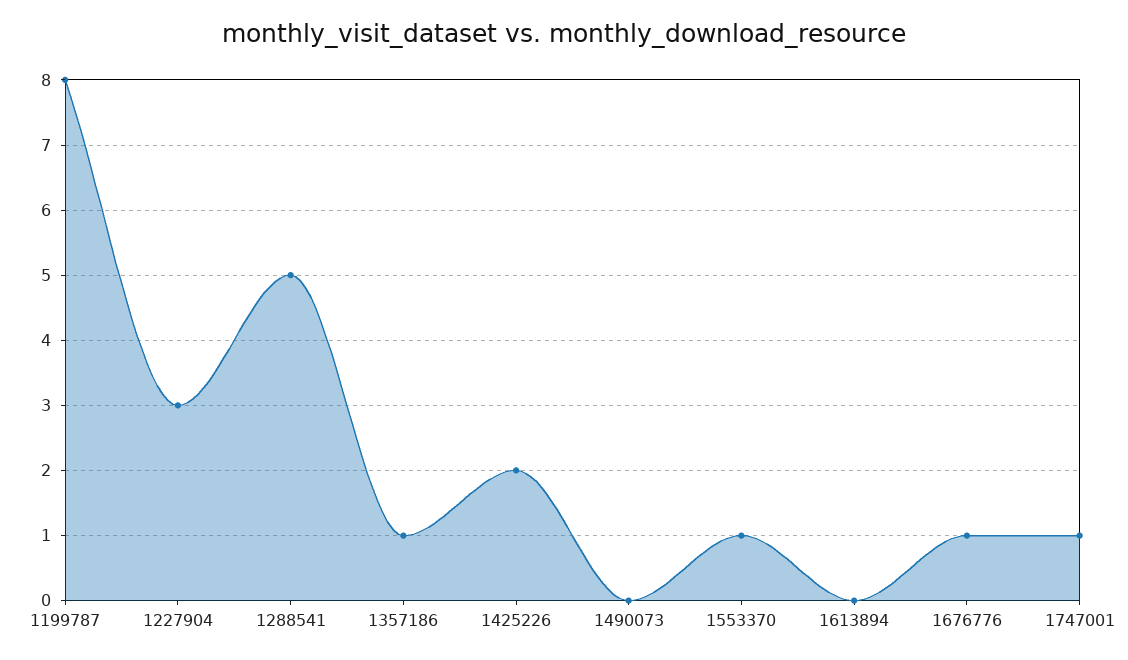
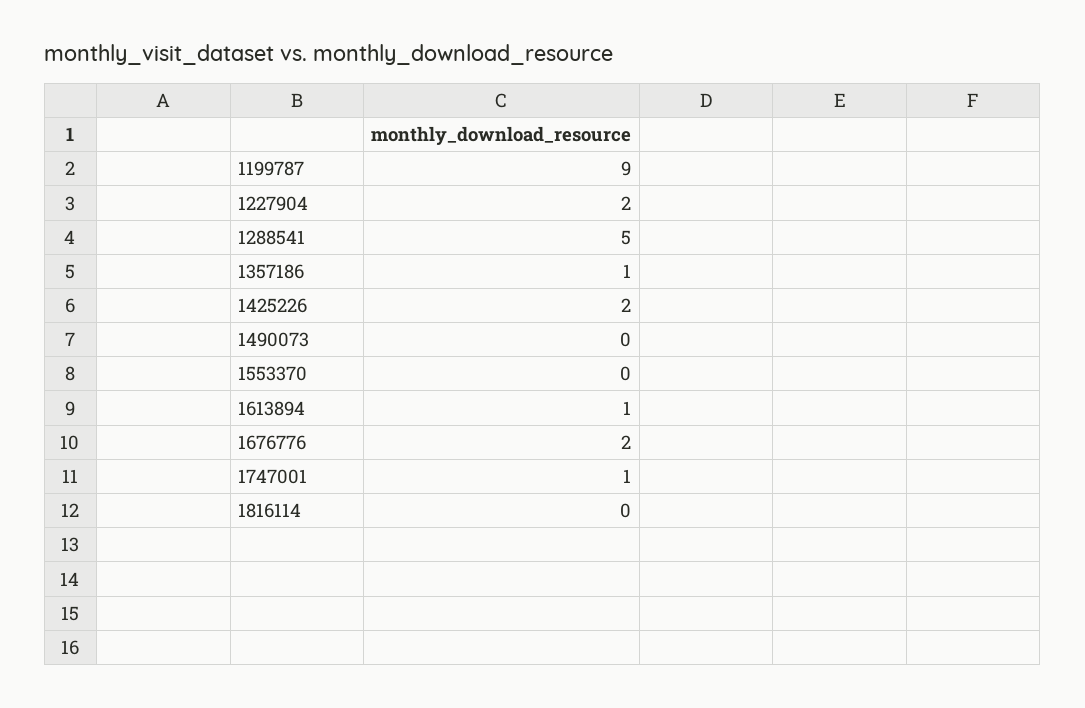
  {
-   "1199787": 8,
+   "1199787": 9,
-   "1227904": 3,
+   "1227904": 2,
    "1288541": 5,
    "1357186": 1,
    "1425226": 2,
    "1490073": 0,
-   "1553370": 1,
+   "1553370": 0,
-   "1613894": 0,
+   "1613894": 1,
-   "1676776": 1,
+   "1676776": 2,
-   "1747001": 1
+   "1747001": 1,
+   "1816114": 0
  }

